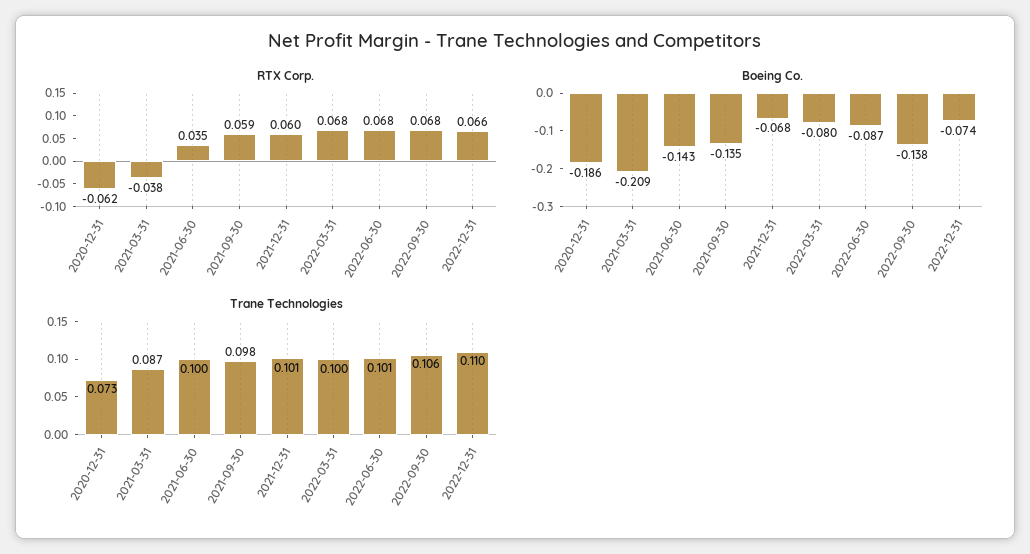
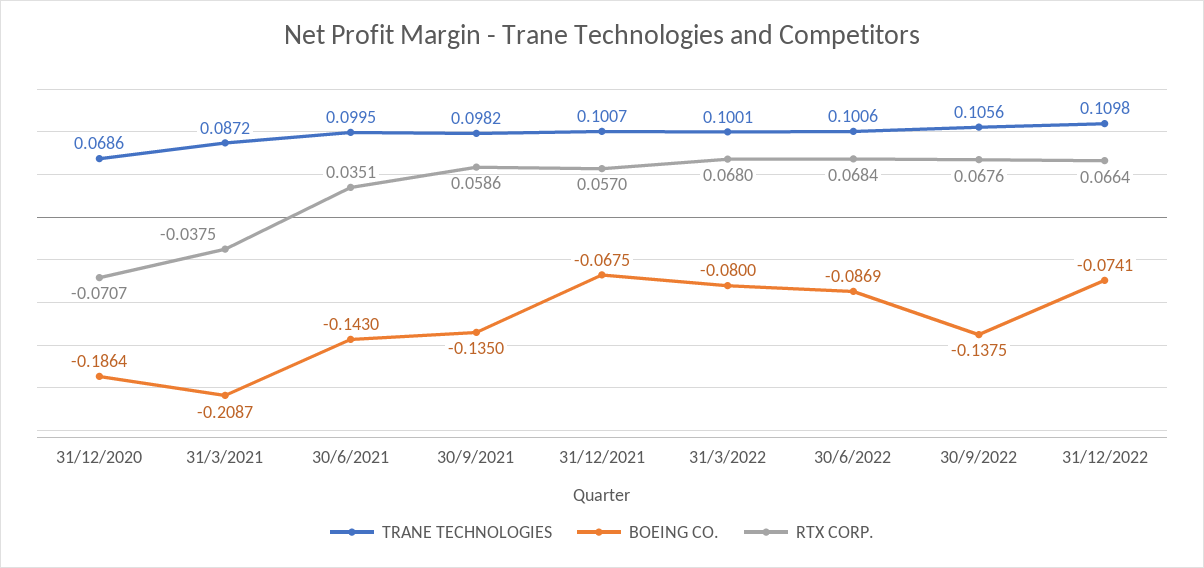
  {
    "RTX Corp.": {
-     "2020-12-31": -0.062,
+     "2020-12-31": -0.0707,
      "2021-03-31": -0.0375,
      "2021-06-30": 0.0351,
      "2021-09-30": 0.0586,
-     "2021-12-31": 0.06,
+     "2021-12-31": 0.057,
      "2022-03-31": 0.068,
      "2022-06-30": 0.0684,
      "2022-09-30": 0.0676,
      "2022-12-31": 0.0664
    },
    "Boeing Co.": {
      "2020-12-31": -0.1864,
      "2021-03-31": -0.2087,
      "2021-06-30": -0.143,
      "2021-09-30": -0.135,
      "2021-12-31": -0.0675,
      "2022-03-31": -0.08,
      "2022-06-30": -0.0869,
      "2022-09-30": -0.1375,
      "2022-12-31": -0.0741
    },
    "Trane Technologies": {
-     "2020-12-31": 0.073,
+     "2020-12-31": 0.0686,
      "2021-03-31": 0.0872,
      "2021-06-30": 0.0995,
      "2021-09-30": 0.0982,
      "2021-12-31": 0.1007,
      "2022-03-31": 0.1001,
      "2022-06-30": 0.1006,
      "2022-09-30": 0.1056,
      "2022-12-31": 0.1098
    }
  }

